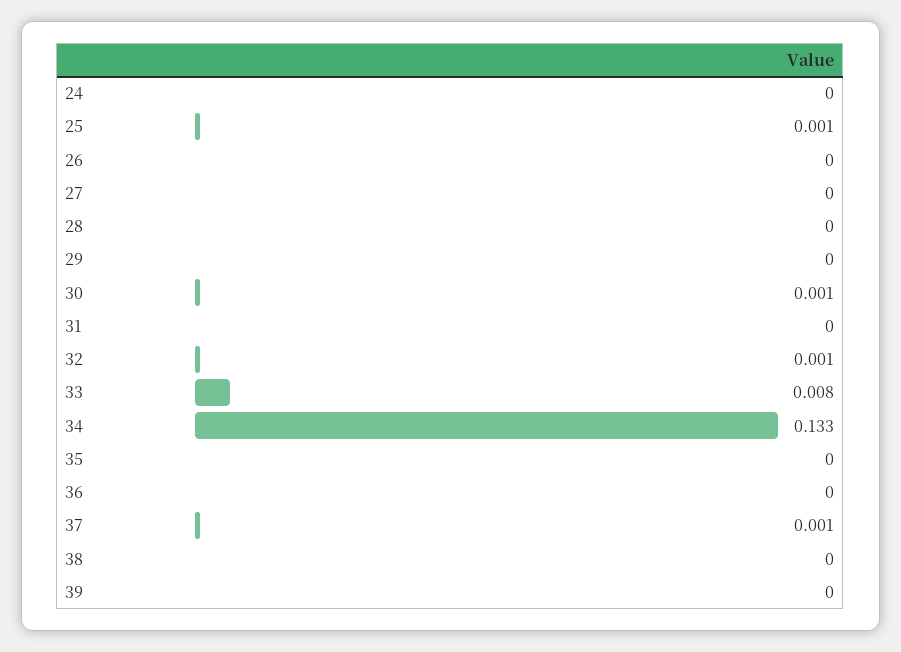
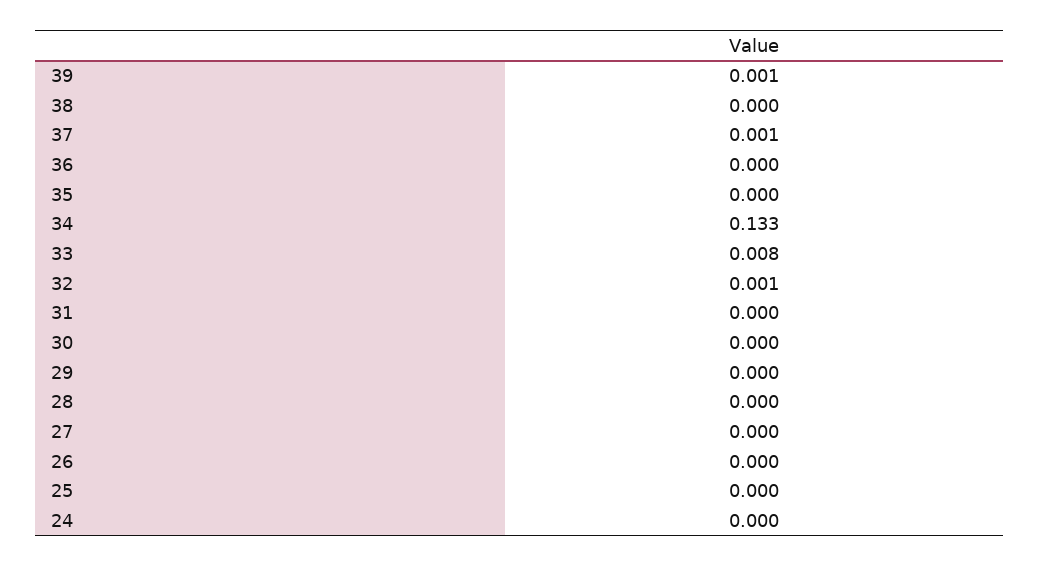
  {
    "24": 0,
-   "25": 0.001,
+   "25": 0,
    "26": 0,
    "27": 0,
    "28": 0,
    "29": 0,
-   "30": 0.001,
+   "30": 0,
    "31": 0,
    "32": 0.001,
    "33": 0.008,
    "34": 0.133,
    "35": 0,
    "36": 0,
    "37": 0.001,
    "38": 0,
-   "39": 0
+   "39": 0.001
  }

